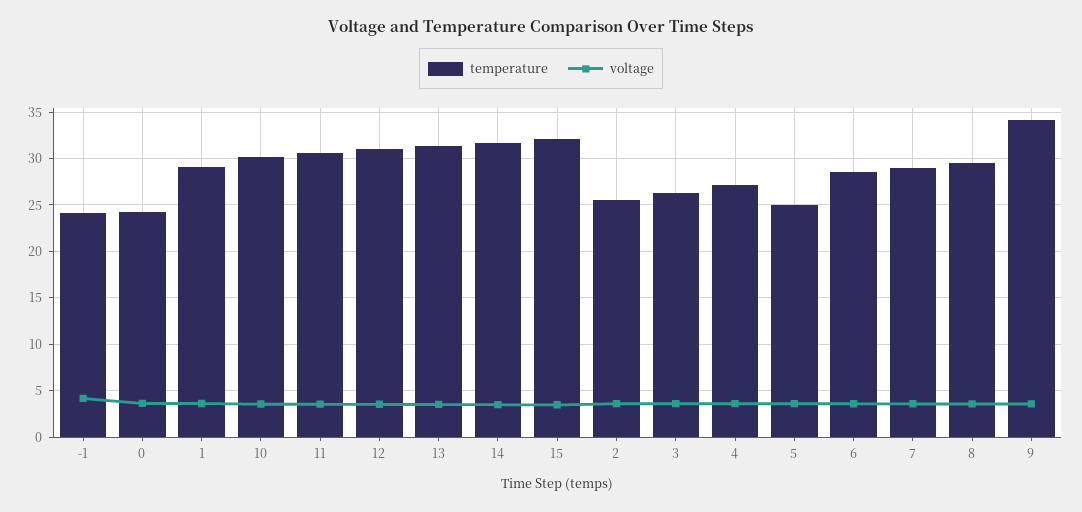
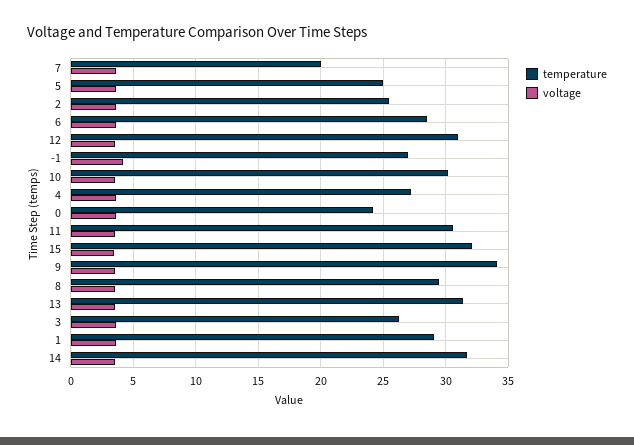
  {
    "temperature": {
-     "-1": 24,
+     "-1": 27,
      "0": 24,
      "1": 29,
      "10": 30,
      "11": 30.5,
      "12": 31,
      "13": 31.5,
      "14": 31.5,
      "15": 32,
      "2": 25.5,
      "3": 26.5,
      "4": 27,
      "5": 25,
      "6": 28.5,
-     "7": 29,
+     "7": 20,
      "8": 29.5,
      "9": 34
    },
    "voltage": {
      "-1": 4,
      "0": 3.5,
      "1": 3.5,
      "10": 3.5,
      "11": 3.5,
      "12": 3.5,
      "13": 3.5,
      "14": 3.5,
      "15": 3.5,
      "2": 3.5,
      "3": 3.5,
      "4": 3.5,
      "5": 3.5,
      "6": 3.5,
      "7": 3.5,
      "8": 3.5,
      "9": 3.5
    }
  }

